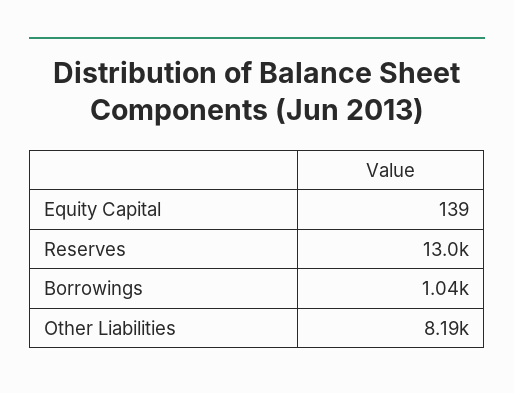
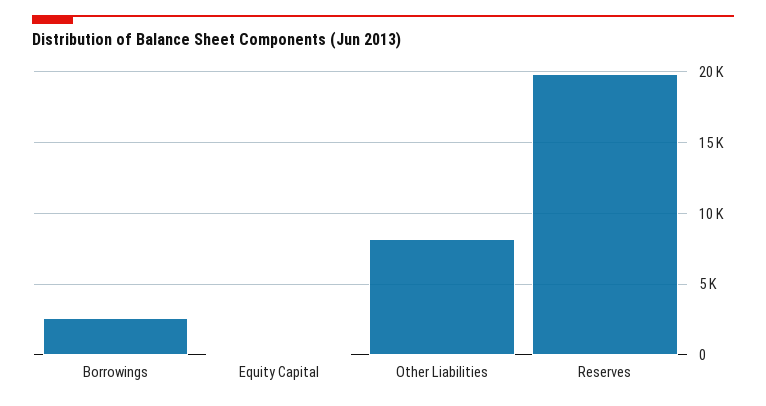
  {
    "Equity Capital": 139,
-   "Reserves": 13000,
+   "Reserves": 20000,
-   "Borrowings": 1040,
+   "Borrowings": 2500,
    "Other Liabilities": 8190
  }

